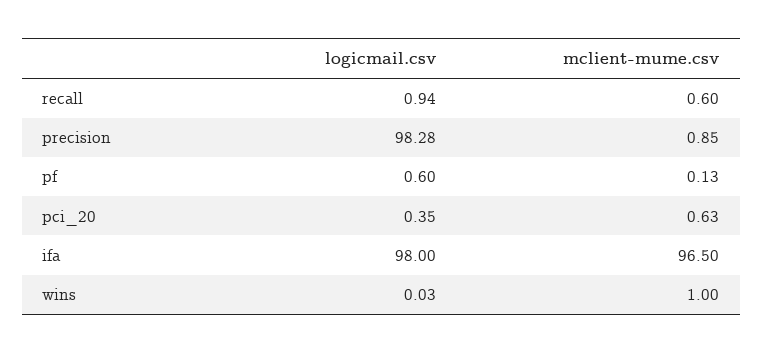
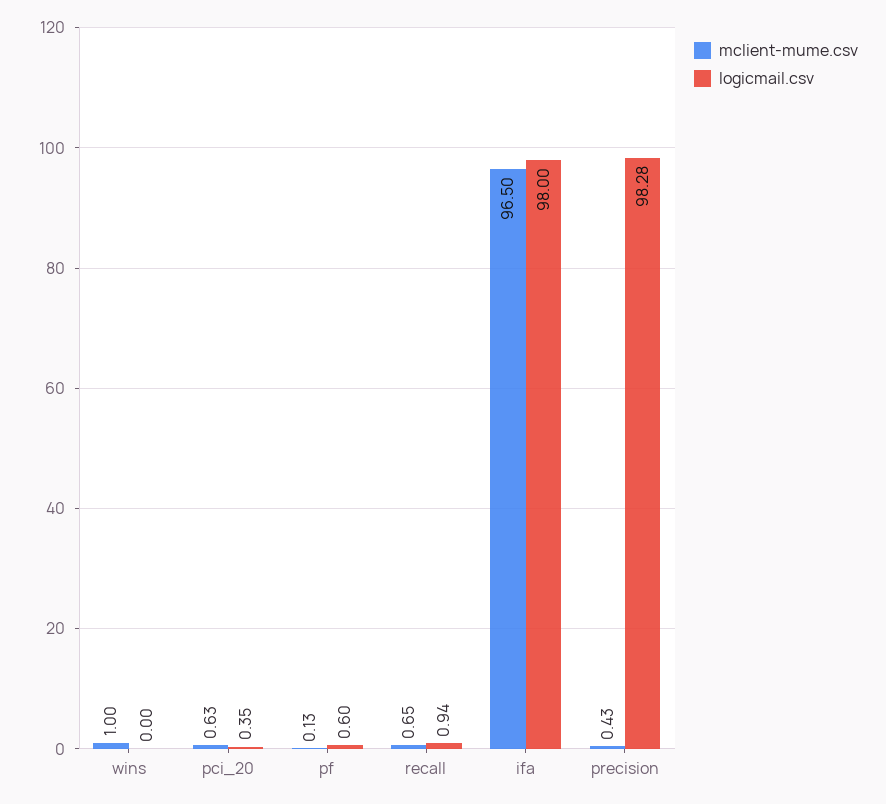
  {
    "logicmail.csv": {
      "recall": 0.94,
      "precision": 98.28,
      "pf": 0.6,
      "pci_20": 0.35,
      "ifa": 98,
-     "wins": 0.03
+     "wins": 0
    },
    "mclient-mume.csv": {
-     "recall": 0.6,
+     "recall": 0.65,
-     "precision": 0.85,
+     "precision": 0.43,
      "pf": 0.13,
      "pci_20": 0.63,
      "ifa": 96.5,
      "wins": 1
    }
  }

